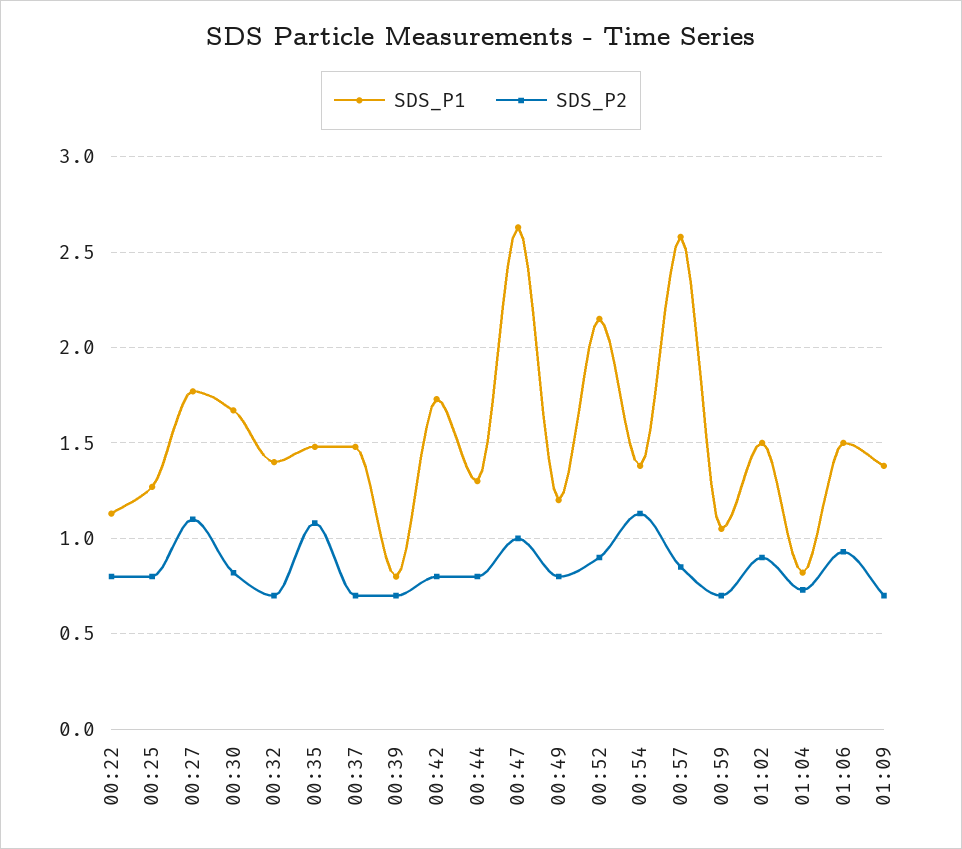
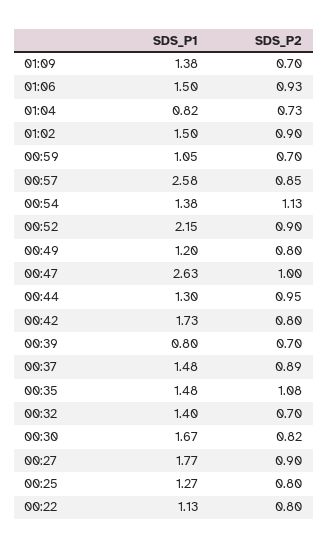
  {
    "SDS_P1": {
      "00:22": 1.13,
      "00:25": 1.27,
      "00:27": 1.77,
      "00:30": 1.67,
      "00:32": 1.4,
      "00:35": 1.48,
      "00:37": 1.48,
      "00:39": 0.8,
      "00:42": 1.73,
      "00:44": 1.3,
      "00:47": 2.63,
      "00:49": 1.2,
      "00:52": 2.15,
      "00:54": 1.38,
      "00:57": 2.58,
      "00:59": 1.05,
      "01:02": 1.5,
      "01:04": 0.82,
      "01:06": 1.5,
      "01:09": 1.38
    },
    "SDS_P2": {
      "00:22": 0.8,
      "00:25": 0.8,
-     "00:27": 1.1,
+     "00:27": 0.9,
      "00:30": 0.82,
      "00:32": 0.7,
      "00:35": 1.08,
-     "00:37": 0.7,
+     "00:37": 0.89,
      "00:39": 0.7,
      "00:42": 0.8,
-     "00:44": 0.8,
+     "00:44": 0.95,
      "00:47": 1,
      "00:49": 0.8,
      "00:52": 0.9,
      "00:54": 1.13,
      "00:57": 0.85,
      "00:59": 0.7,
      "01:02": 0.9,
      "01:04": 0.73,
      "01:06": 0.93,
      "01:09": 0.7
    }
  }

